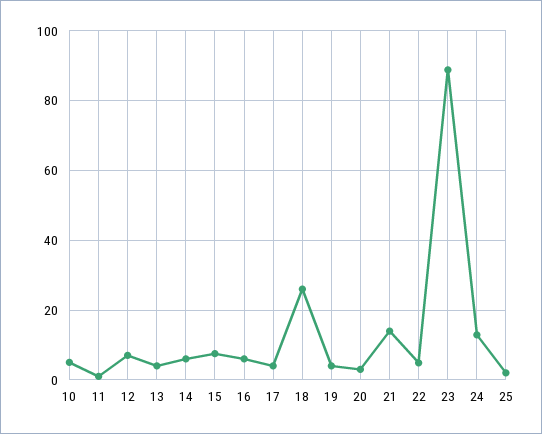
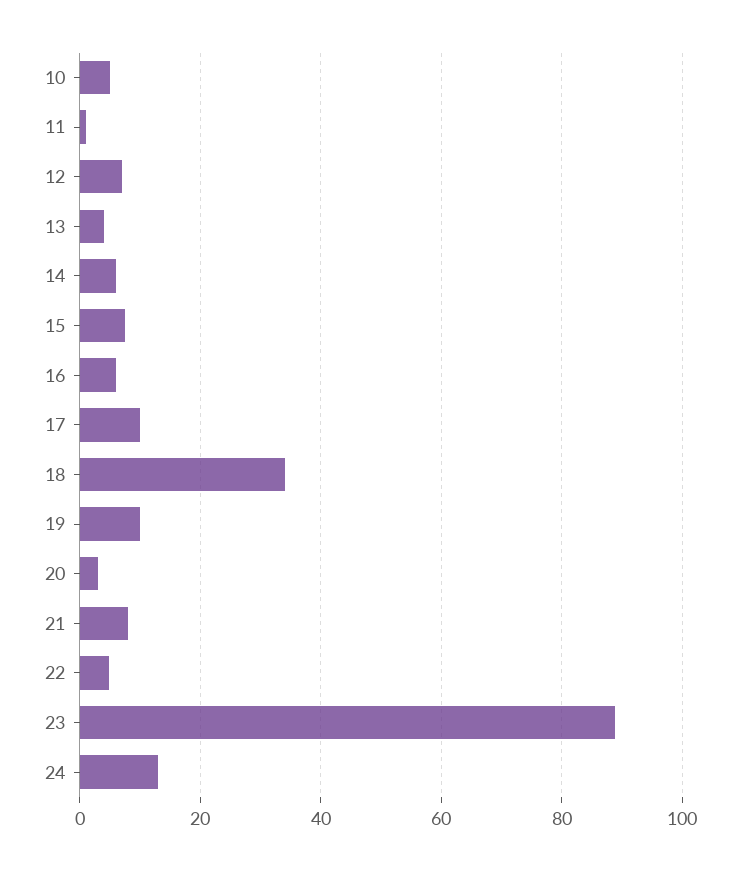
  {
    "10": 6,
    "11": 2,
    "12": 8,
    "13": 4,
    "14": 6,
    "15": 8,
    "16": 6,
-   "17": 4,
+   "17": 10,
-   "18": 26,
+   "18": 34,
-   "19": 4,
+   "19": 10,
    "20": 4,
-   "21": 14,
+   "21": 8,
    "22": 4,
    "23": 88,
-   "24": 12,
+   "24": 12
-   "25": 2
  }

